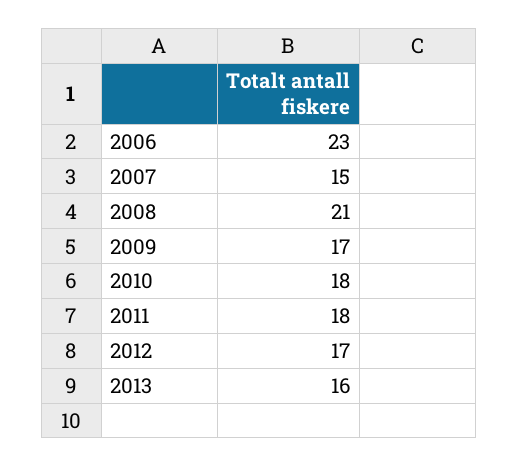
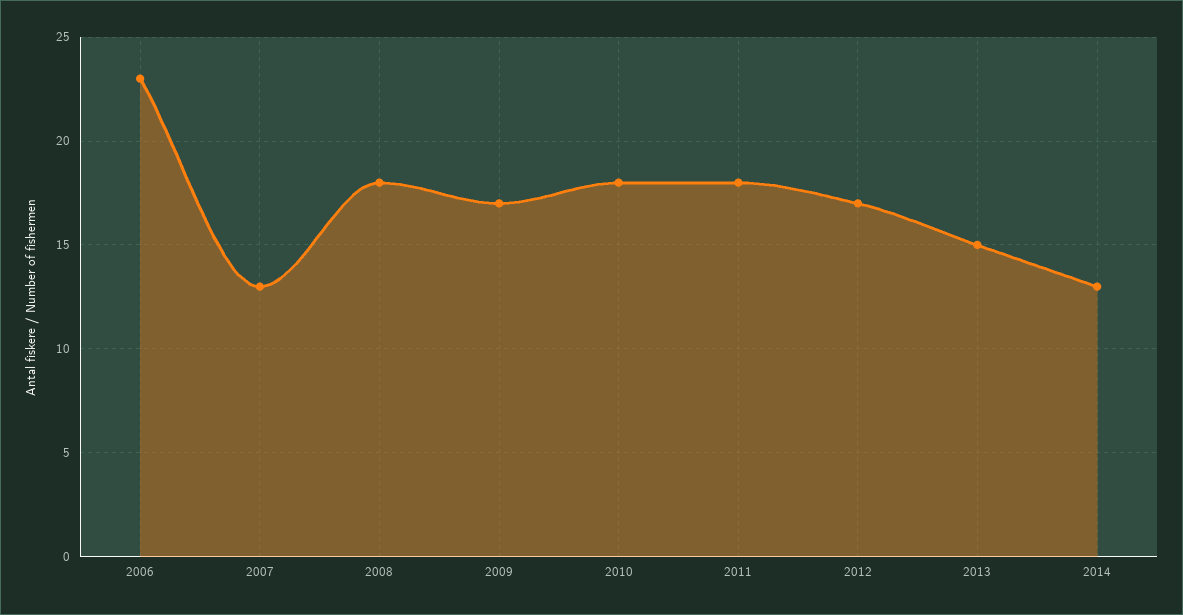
  {
    "2006": 23,
-   "2007": 15,
+   "2007": 13,
-   "2008": 21,
+   "2008": 18,
    "2009": 17,
    "2010": 18,
    "2011": 18,
    "2012": 17,
-   "2013": 16
+   "2013": 15,
+   "2014": 13
  }

